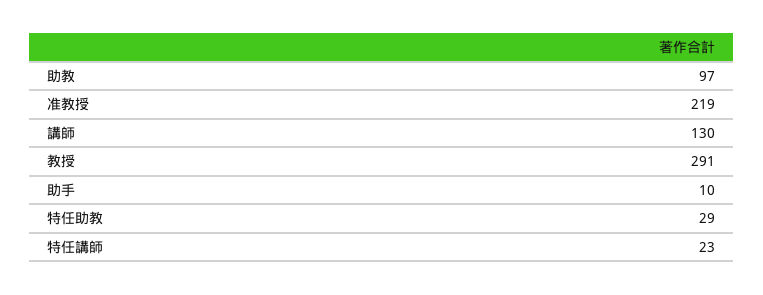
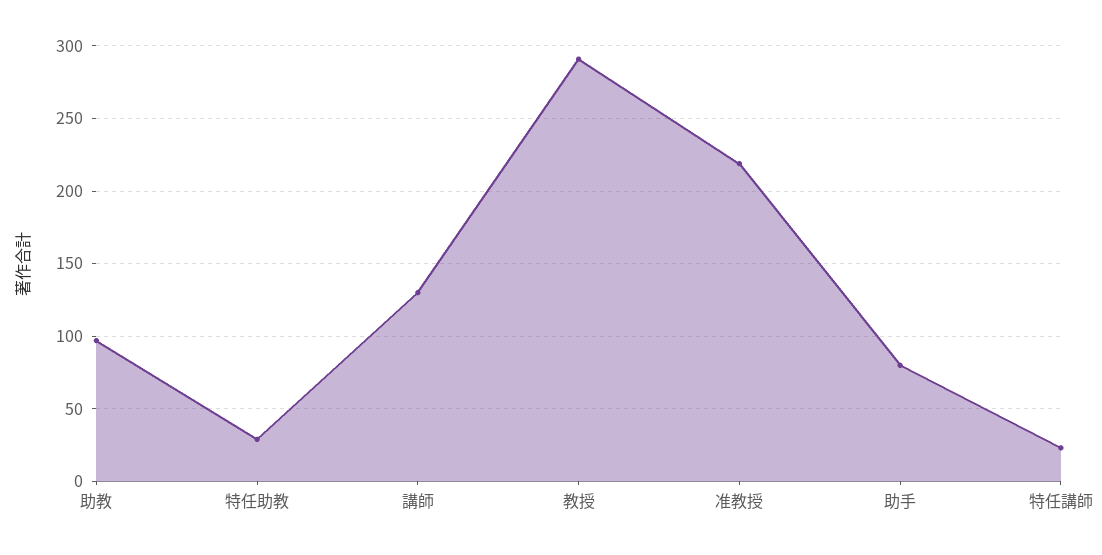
  {
    "助教": 97,
    "准教授": 219,
    "講師": 130,
    "教授": 291,
-   "助手": 10,
+   "助手": 80,
    "特任助教": 29,
    "特任講師": 23
  }

